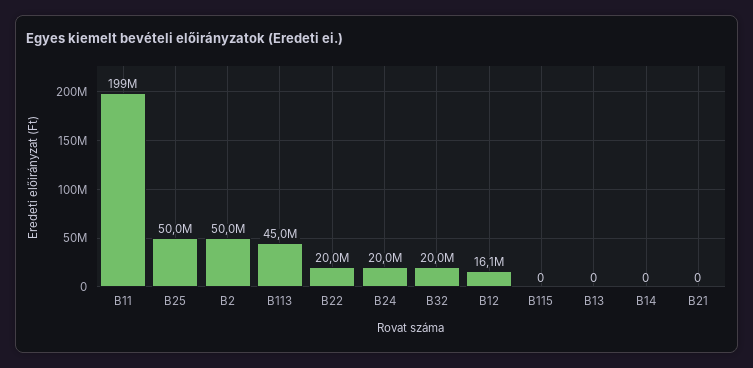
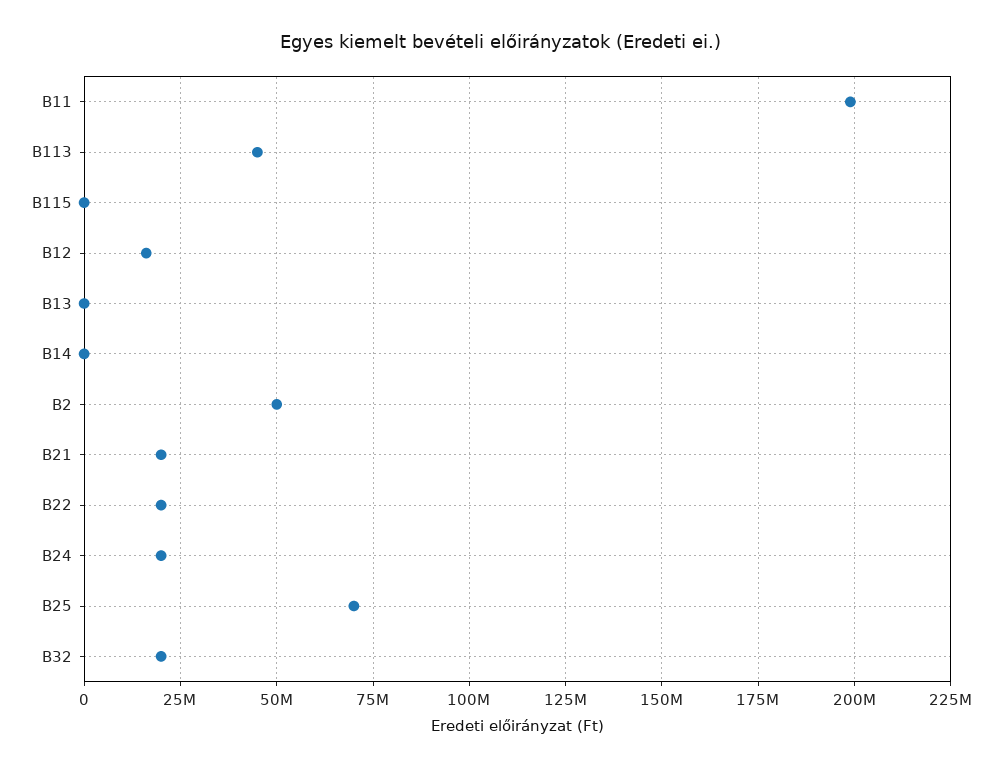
  {
    "B11": 199000000,
-   "B25": 50000000,
+   "B25": 70000000,
    "B2": 50000000,
    "B113": 45000000,
    "B22": 20000000,
    "B24": 20000000,
    "B32": 20000000,
    "B12": 16100000,
    "B115": 0,
    "B13": 0,
    "B14": 0,
-   "B21": 0
+   "B21": 20000000
  }

